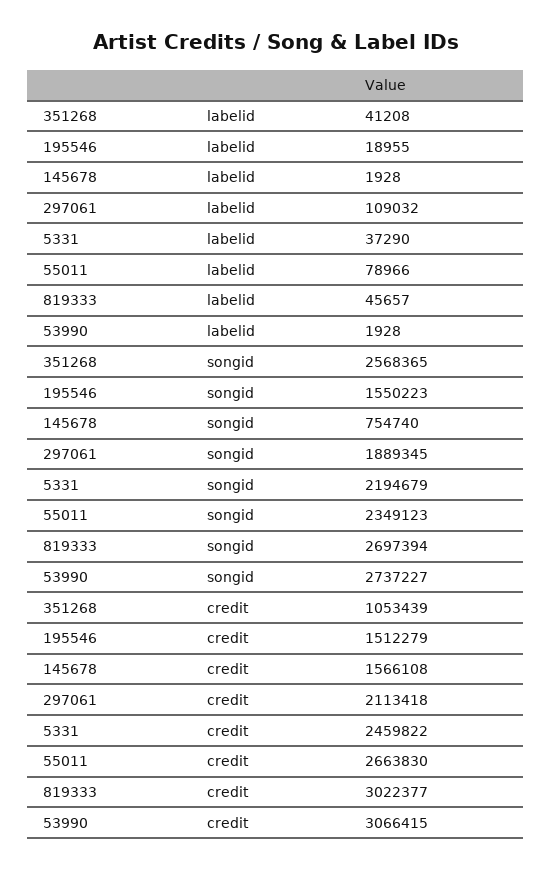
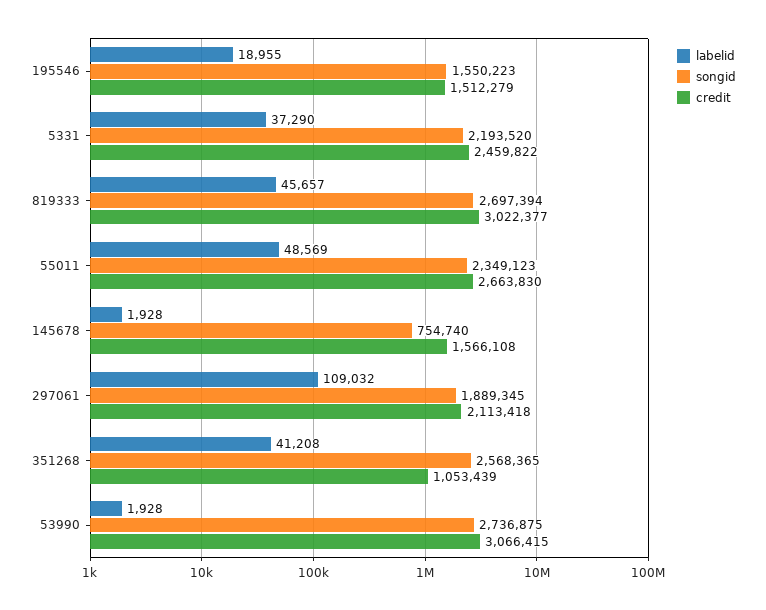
  {
    "labelid": {
      "351268": 41208,
      "195546": 18955,
      "145678": 1928,
      "297061": 109032,
      "5331": 37290,
-     "55011": 78966,
+     "55011": 48569,
      "819333": 45657,
      "53990": 1928
    },
    "songid": {
      "351268": 2568365,
      "195546": 1550223,
      "145678": 754740,
      "297061": 1889345,
-     "5331": 2194679,
+     "5331": 2193520,
      "55011": 2349123,
      "819333": 2697394,
-     "53990": 2737227
+     "53990": 2736875
    },
    "credit": {
      "351268": 1053439,
      "195546": 1512279,
      "145678": 1566108,
      "297061": 2113418,
      "5331": 2459822,
      "55011": 2663830,
      "819333": 3022377,
      "53990": 3066415
    }
  }

